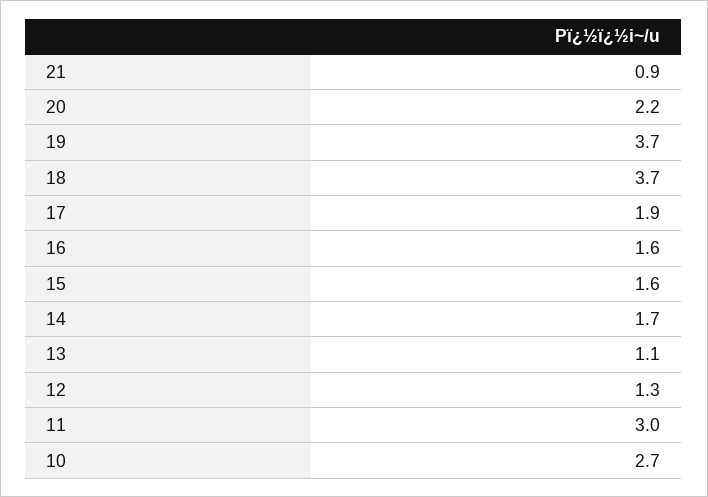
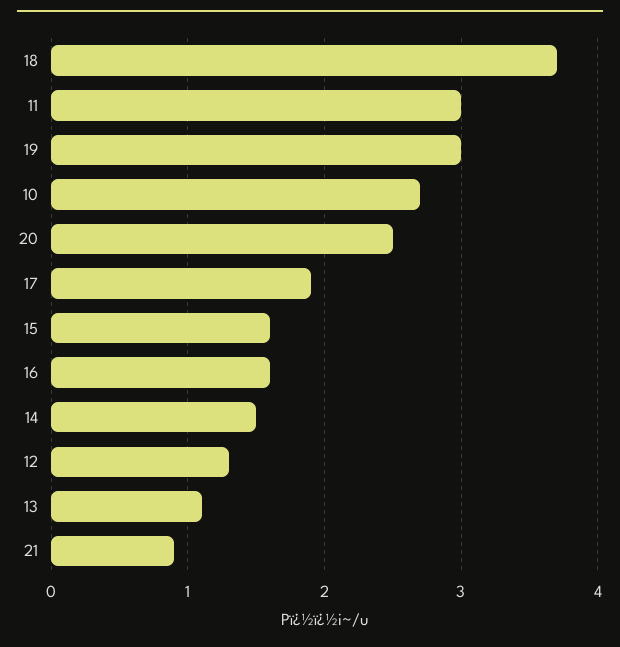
  {
    "21": 0.9,
-   "20": 2.2,
+   "20": 2.5,
-   "19": 3.7,
+   "19": 3,
    "18": 3.7,
    "17": 1.9,
    "16": 1.6,
    "15": 1.6,
-   "14": 1.7,
+   "14": 1.5,
    "13": 1.1,
    "12": 1.3,
    "11": 3,
    "10": 2.7
  }

